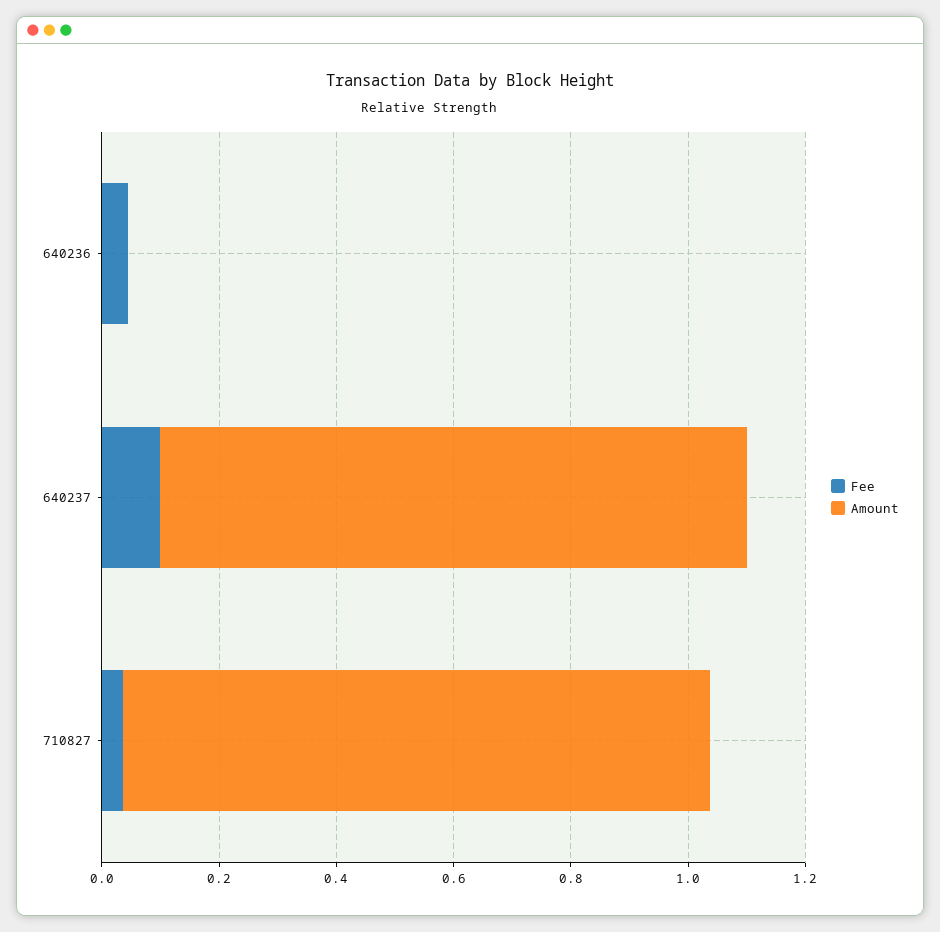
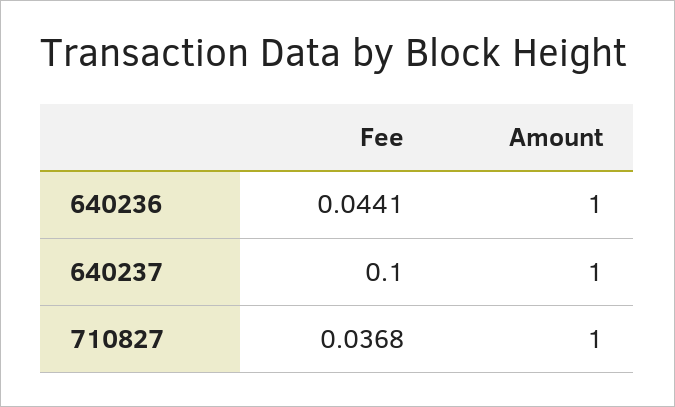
  {
    "Fee": {
      "640236": 0.0441,
      "640237": 0.1,
      "710827": 0.0368
    },
    "Amount": {
-     "640236": 0,
+     "640236": 1,
      "640237": 1,
      "710827": 1
    }
  }

